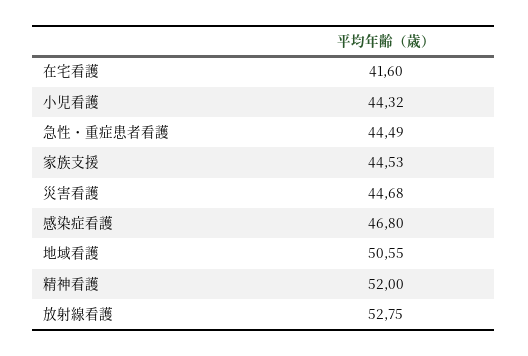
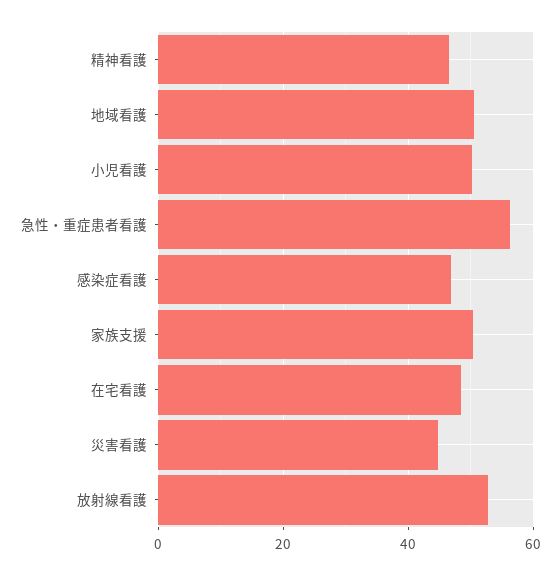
  {
-   "在宅看護": 41.6,
+   "在宅看護": 48,
-   "小児看護": 44.32,
+   "小児看護": 50,
-   "急性・重症患者看護": 44.49,
+   "急性・重症患者看護": 56,
-   "家族支援": 44.53,
+   "家族支援": 50,
    "災害看護": 44.68,
    "感染症看護": 46.8,
    "地域看護": 50.55,
-   "精神看護": 52,
+   "精神看護": 46,
    "放射線看護": 52.75
  }

